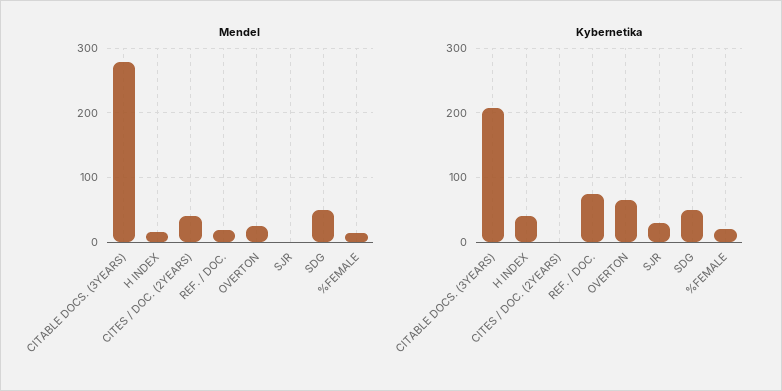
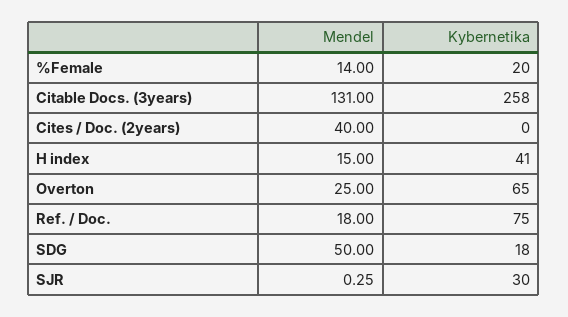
  {
    "Mendel": {
-     "CITABLE DOCS. (3YEARS)": 280,
+     "CITABLE DOCS. (3YEARS)": 131,
      "H INDEX": 15,
      "CITES / DOC. (2YEARS)": 40,
      "REF. / DOC.": 18,
      "OVERTON": 25,
      "SJR": 0.25,
      "SDG": 50,
      "%FEMALE": 14
    },
    "Kybernetika": {
-     "CITABLE DOCS. (3YEARS)": 210,
+     "CITABLE DOCS. (3YEARS)": 258,
      "H INDEX": 41,
      "CITES / DOC. (2YEARS)": 0,
      "REF. / DOC.": 75,
      "OVERTON": 65,
      "SJR": 30,
-     "SDG": 50,
+     "SDG": 18,
      "%FEMALE": 20
    }
  }

